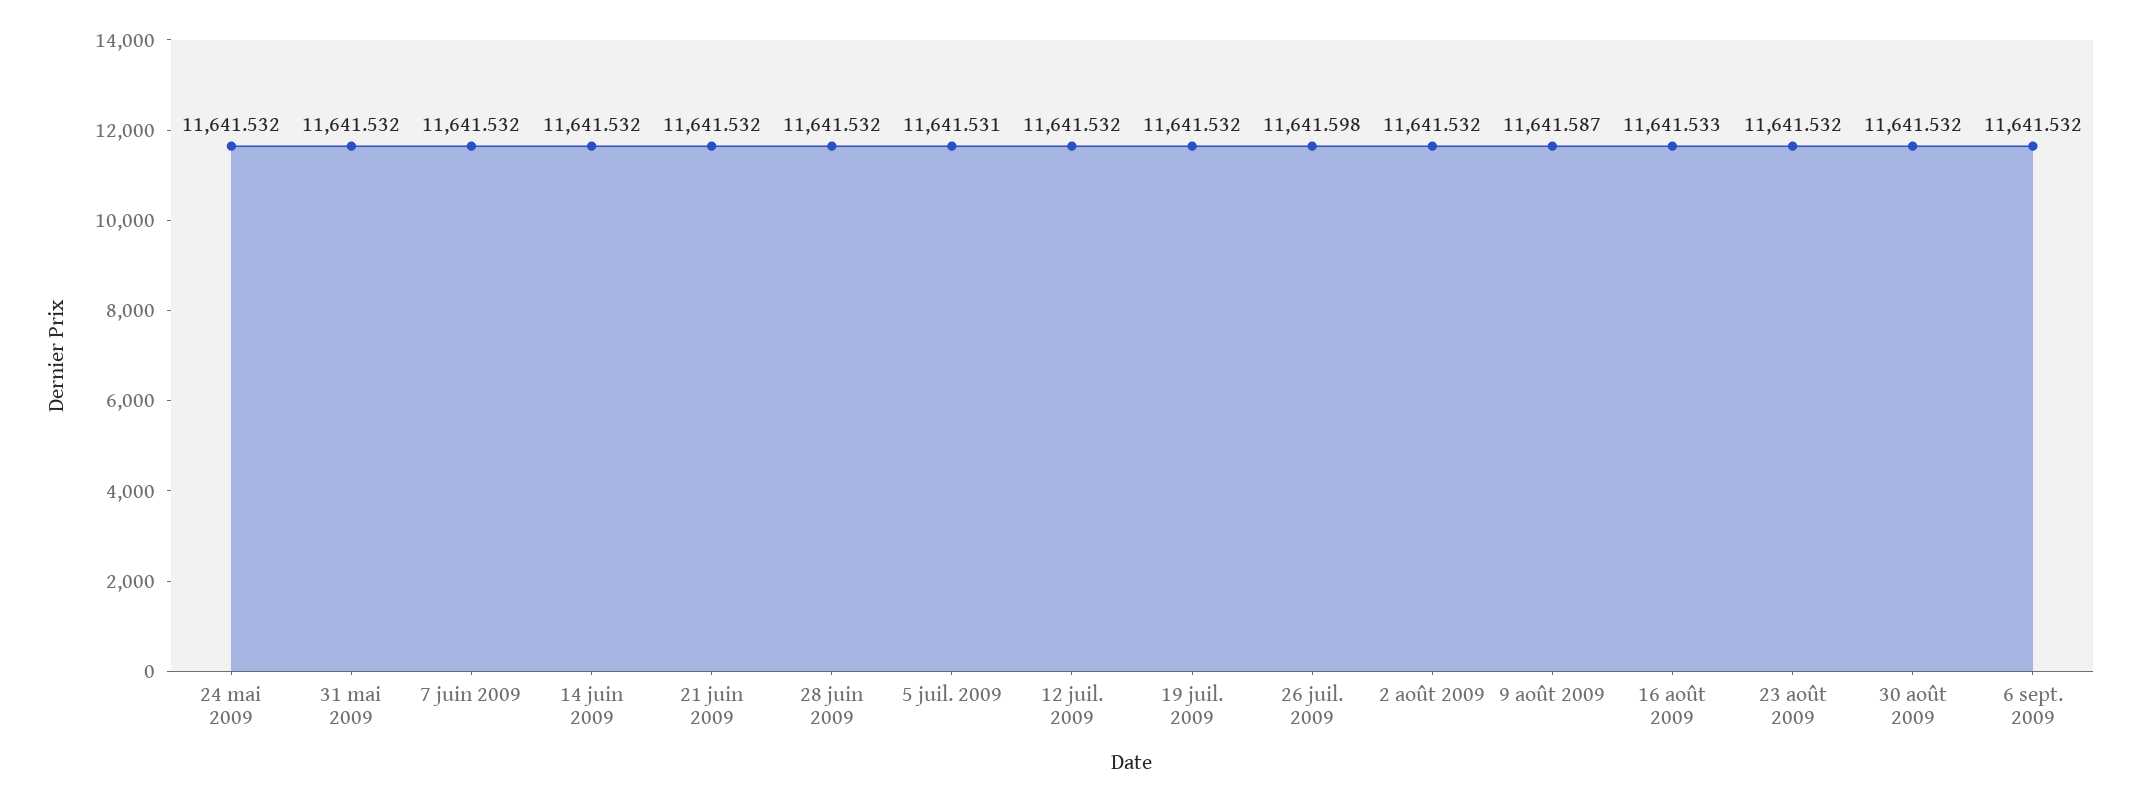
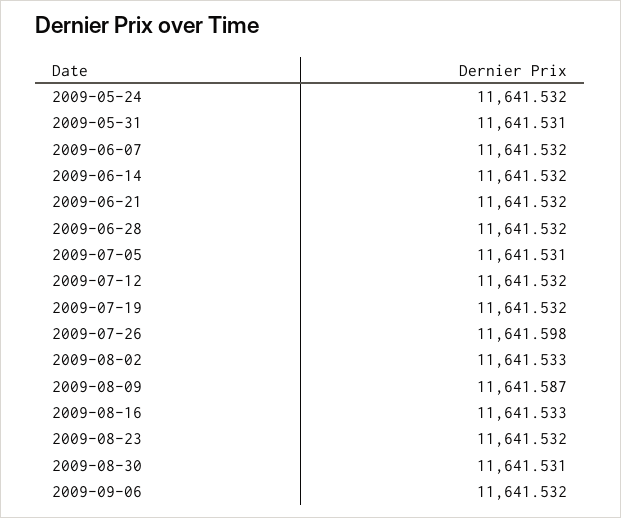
  {
    "24 mai 2009": 11641.532,
-   "31 mai 2009": 11641.532,
+   "31 mai 2009": 11641.531,
    "7 juin 2009": 11641.532,
    "14 juin 2009": 11641.532,
    "21 juin 2009": 11641.532,
    "28 juin 2009": 11641.532,
    "5 juil. 2009": 11641.531,
    "12 juil. 2009": 11641.532,
    "19 juil. 2009": 11641.532,
    "26 juil. 2009": 11641.598,
-   "2 août 2009": 11641.532,
+   "2 août 2009": 11641.533,
    "9 août 2009": 11641.587,
    "16 août 2009": 11641.533,
    "23 août 2009": 11641.532,
-   "30 août 2009": 11641.532,
+   "30 août 2009": 11641.531,
    "6 sept. 2009": 11641.532
  }

